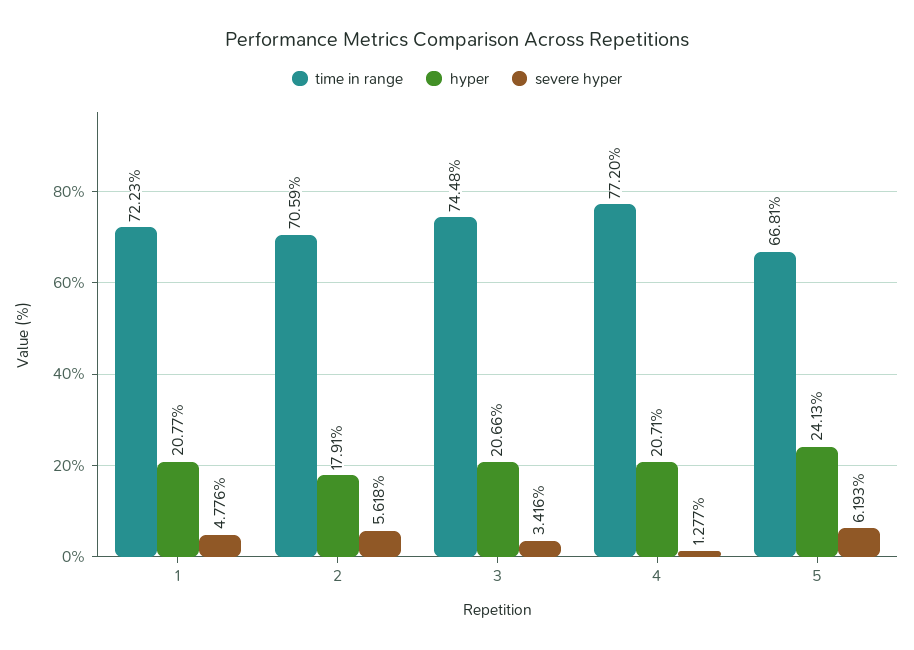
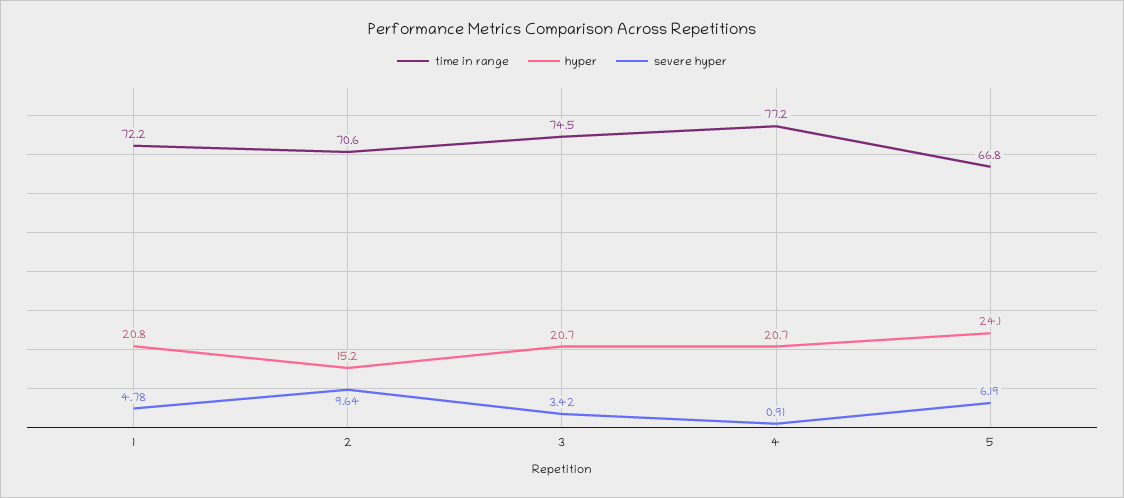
  {
    "time in range": {
      "1": 72.23,
      "2": 70.59,
      "3": 74.48,
      "4": 77.2,
      "5": 66.81
    },
    "hyper": {
      "1": 20.77,
-     "2": 17.91,
+     "2": 15.2,
      "3": 20.66,
      "4": 20.71,
      "5": 24.13
    },
    "severe hyper": {
      "1": 4.776,
-     "2": 5.618,
+     "2": 9.64,
      "3": 3.416,
-     "4": 1.277,
+     "4": 0.91,
      "5": 6.193
    }
  }

